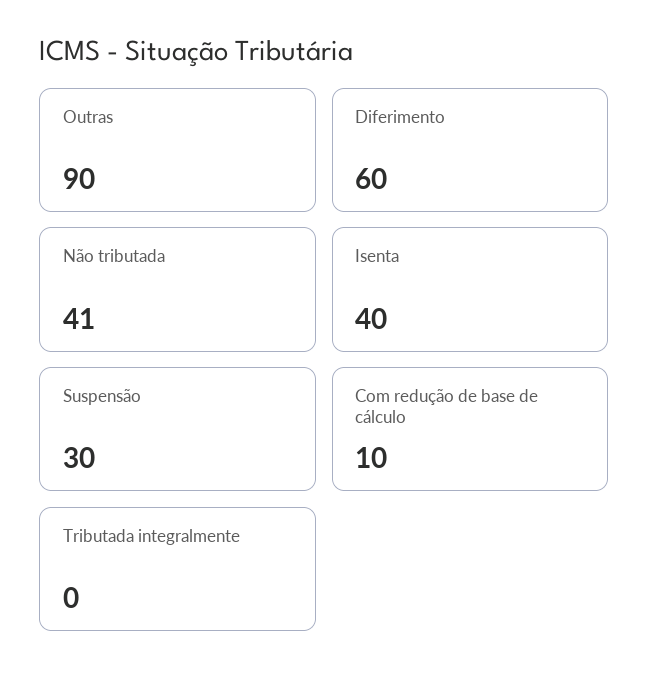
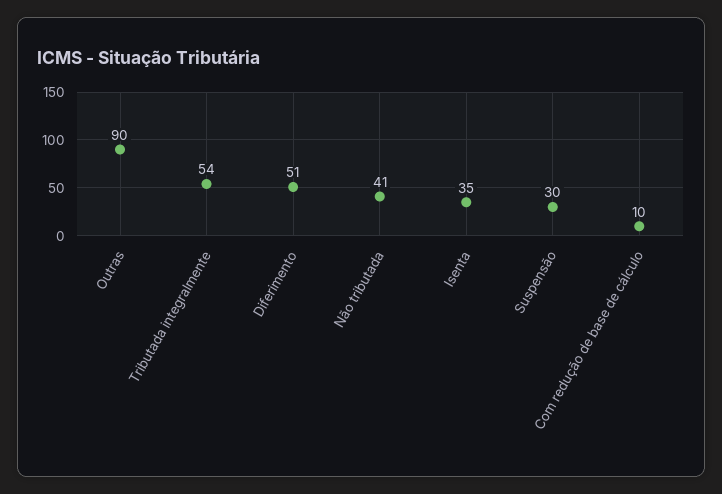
  {
    "Outras": 90,
-   "Diferimento": 60,
+   "Diferimento": 51,
    "Não tributada": 41,
-   "Isenta": 40,
+   "Isenta": 35,
    "Suspensão": 30,
    "Com redução de base de cálculo": 10,
-   "Tributada integralmente": 0
+   "Tributada integralmente": 54
  }

